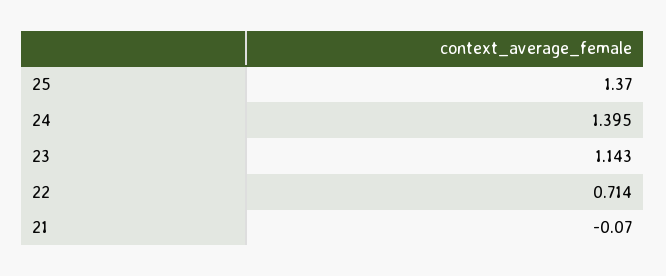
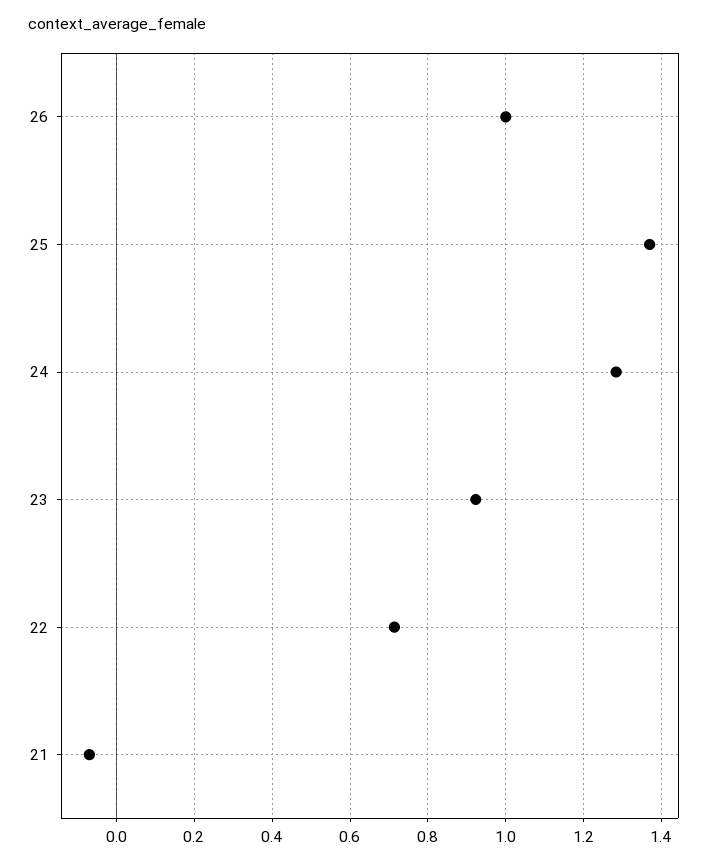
  {
    "25": 1.37,
-   "24": 1.395,
+   "24": 1.28,
-   "23": 1.143,
+   "23": 0.92,
    "22": 0.714,
-   "21": -0.07
+   "21": -0.07,
+   "26": 1
  }

